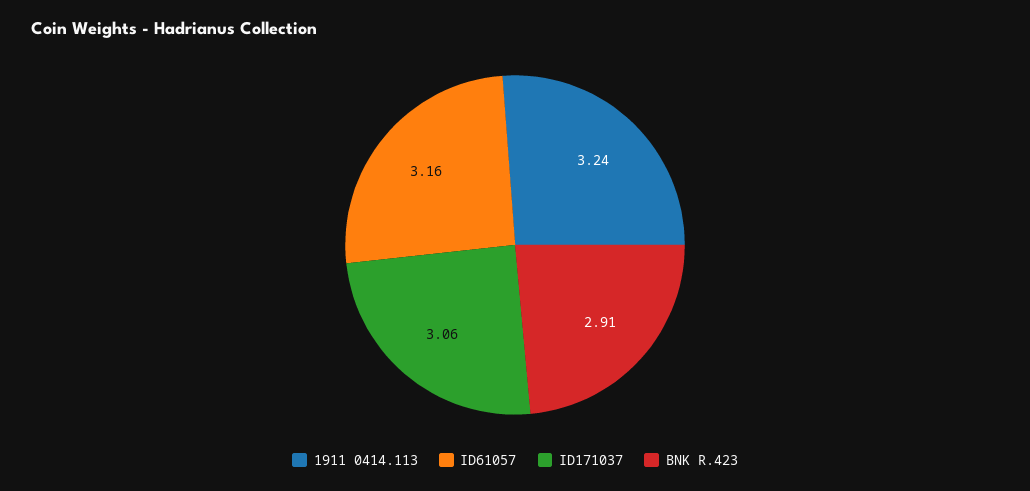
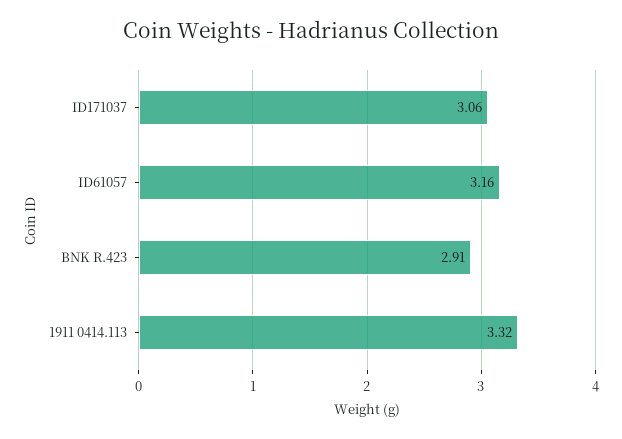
  {
-   "1911 0414.113": 3.24,
+   "1911 0414.113": 3.32,
    "ID61057": 3.16,
    "ID171037": 3.06,
    "BNK R.423": 2.91
  }

